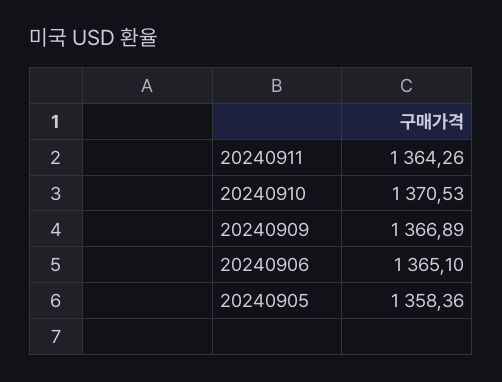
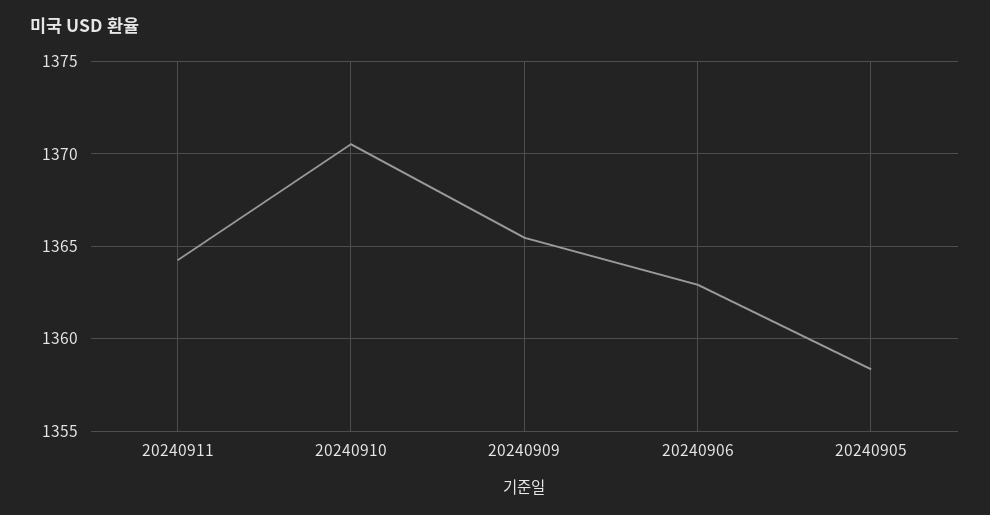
  {
    "20240911": 1364.26,
    "20240910": 1370.53,
-   "20240909": 1366.89,
+   "20240909": 1365.5,
-   "20240906": 1365.1,
+   "20240906": 1363,
    "20240905": 1358.36
  }

